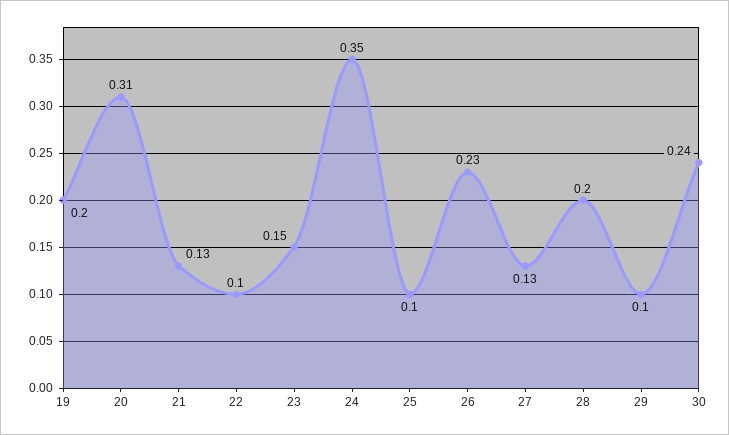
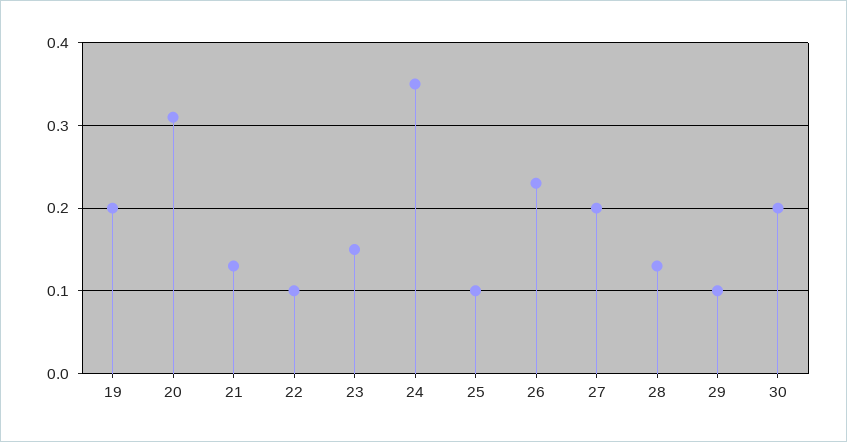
  {
    "19": 0.2,
    "20": 0.31,
    "21": 0.13,
    "22": 0.1,
    "23": 0.15,
    "24": 0.35,
    "25": 0.1,
    "26": 0.23,
-   "27": 0.13,
+   "27": 0.2,
-   "28": 0.2,
+   "28": 0.13,
    "29": 0.1,
-   "30": 0.24
+   "30": 0.2
  }

